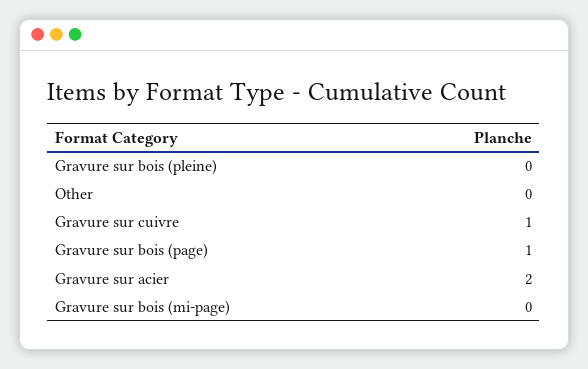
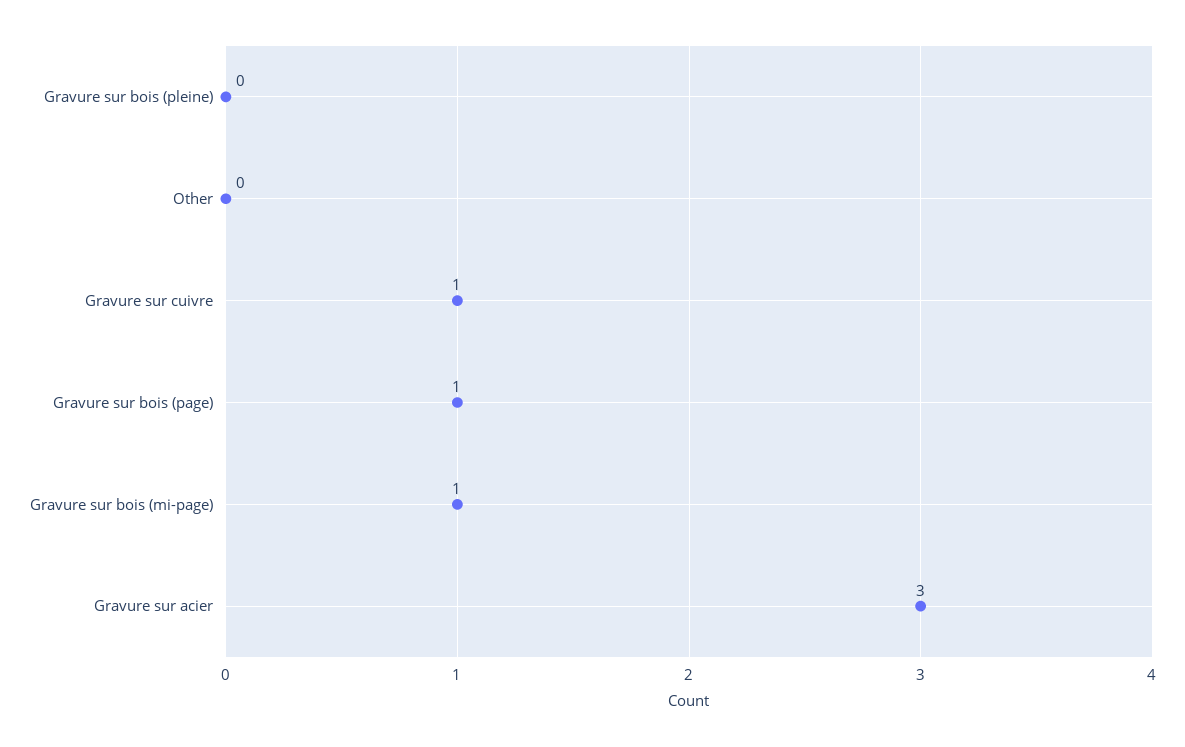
  {
    "Gravure sur bois (pleine)": 0,
    "Other": 0,
    "Gravure sur cuivre": 1,
    "Gravure sur bois (page)": 1,
-   "Gravure sur acier": 2,
+   "Gravure sur acier": 3,
-   "Gravure sur bois (mi-page)": 0
+   "Gravure sur bois (mi-page)": 1
  }

